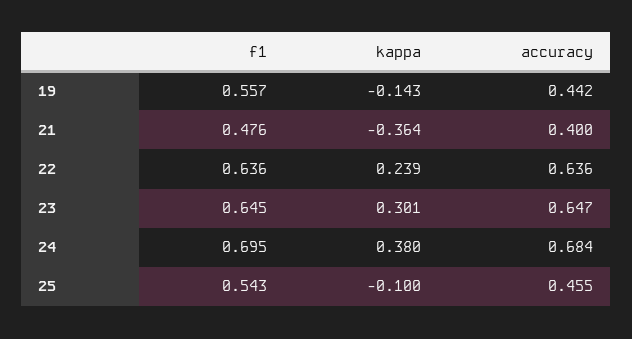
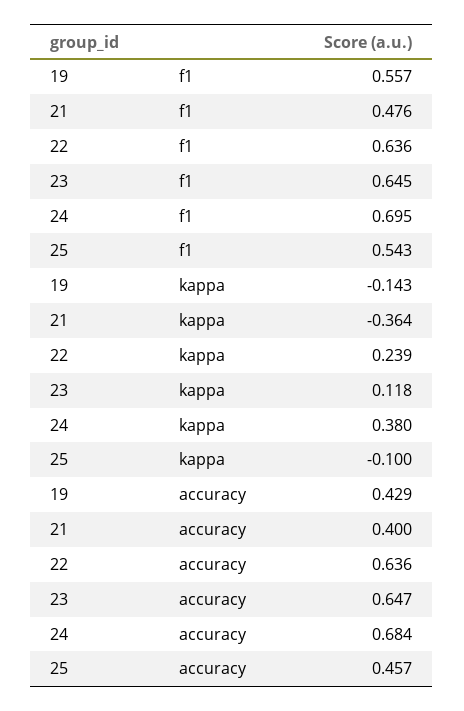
  {
    "f1": {
      "19": 0.557,
      "21": 0.476,
      "22": 0.636,
      "23": 0.645,
      "24": 0.695,
      "25": 0.543
    },
    "kappa": {
      "19": -0.143,
      "21": -0.364,
      "22": 0.239,
-     "23": 0.301,
+     "23": 0.118,
      "24": 0.38,
      "25": -0.1
    },
    "accuracy": {
-     "19": 0.442,
+     "19": 0.429,
      "21": 0.4,
      "22": 0.636,
      "23": 0.647,
      "24": 0.684,
-     "25": 0.455
+     "25": 0.457
    }
  }

